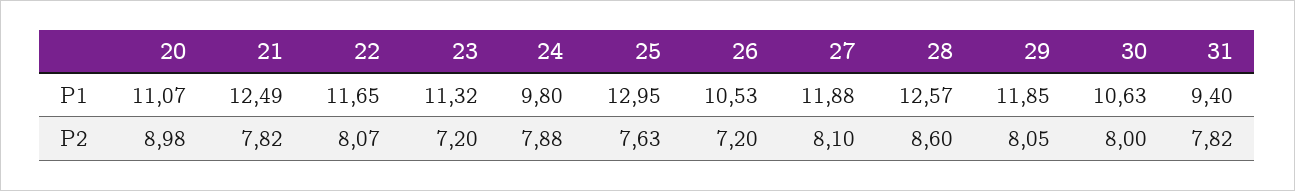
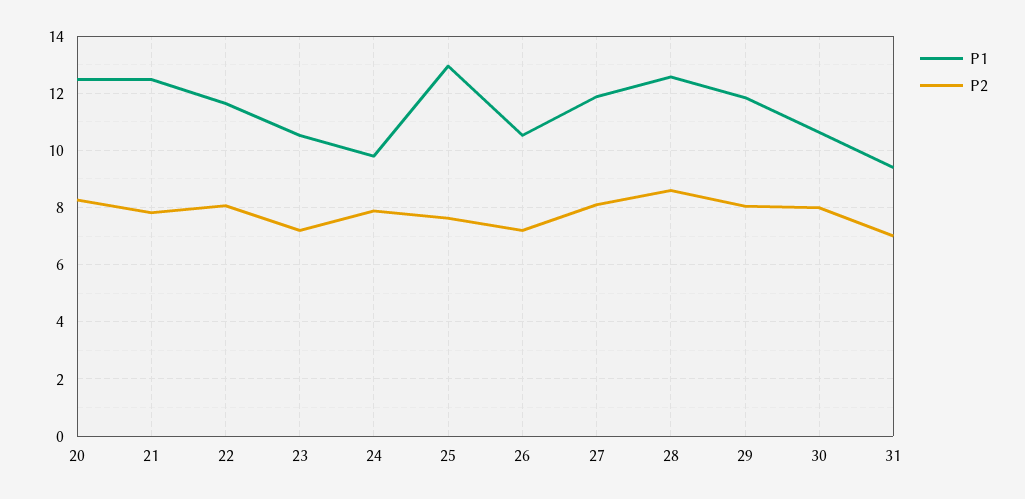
  {
    "P1": {
-     "20": 11.07,
+     "20": 12.5,
      "21": 12.49,
      "22": 11.65,
-     "23": 11.32,
+     "23": 10.5,
      "24": 9.8,
      "25": 12.95,
      "26": 10.53,
      "27": 11.88,
      "28": 12.57,
      "29": 11.85,
      "30": 10.63,
      "31": 9.4
    },
    "P2": {
-     "20": 8.98,
+     "20": 8.25,
      "21": 7.82,
      "22": 8.07,
      "23": 7.2,
      "24": 7.88,
      "25": 7.63,
      "26": 7.2,
      "27": 8.1,
      "28": 8.6,
      "29": 8.05,
      "30": 8,
-     "31": 7.82
+     "31": 7
    }
  }

